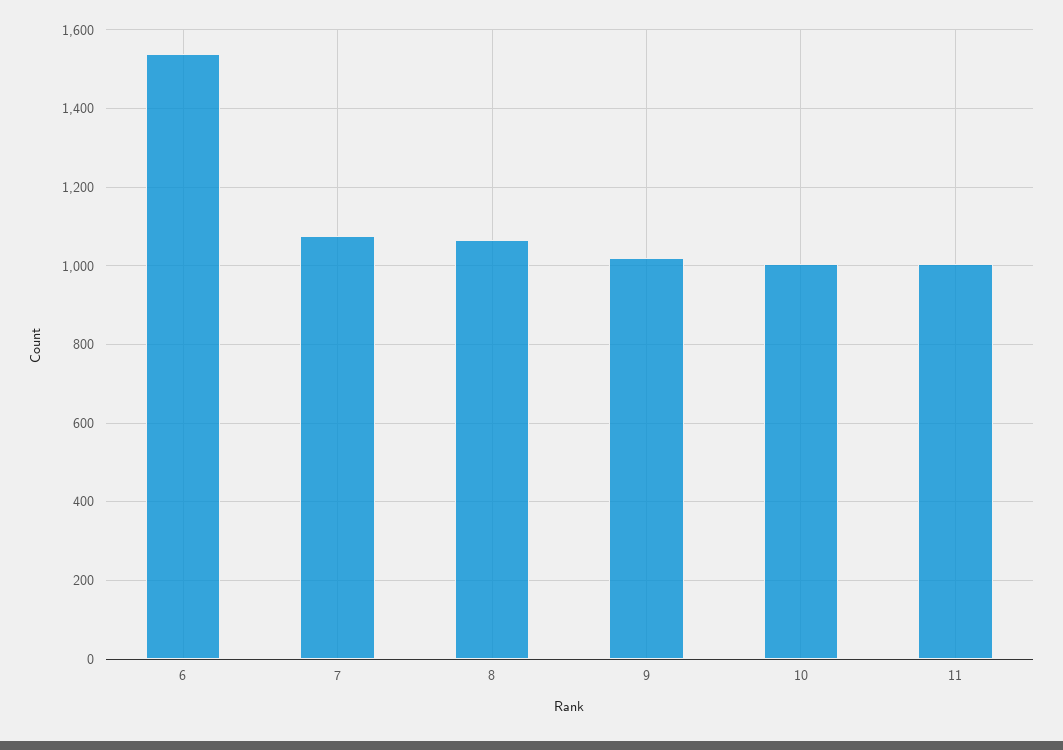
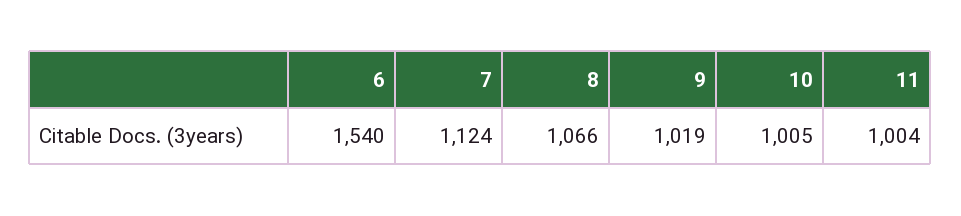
  {
    "6": 1540,
-   "7": 1080,
+   "7": 1124,
    "8": 1066,
    "9": 1019,
    "10": 1005,
    "11": 1004
  }

